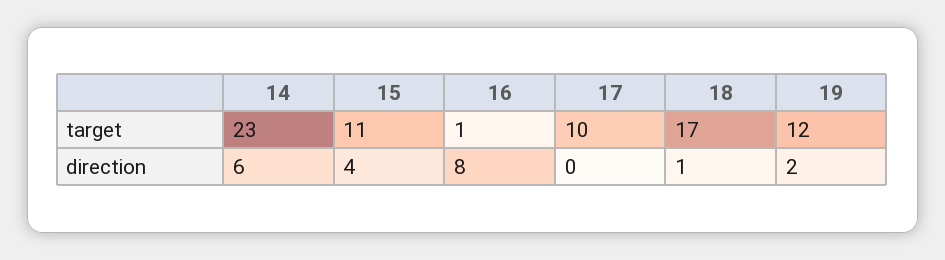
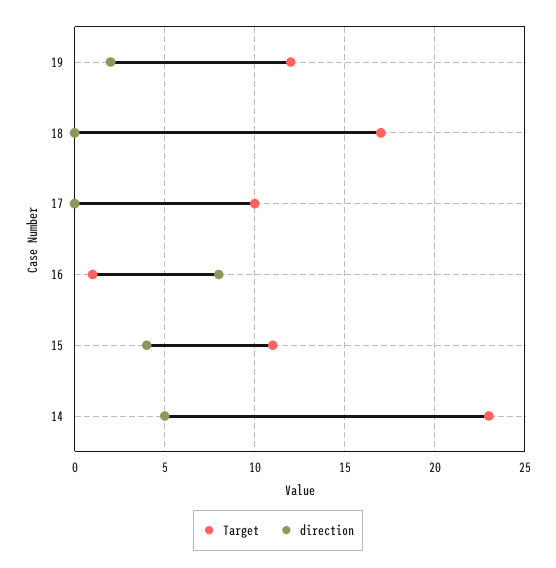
  {
    "target": {
      "14": 23,
      "15": 11,
      "16": 1,
      "17": 10,
      "18": 17,
      "19": 12
    },
    "direction": {
-     "14": 6,
+     "14": 5,
      "15": 4,
      "16": 8,
      "17": 0,
-     "18": 1,
+     "18": 0,
      "19": 2
    }
  }

